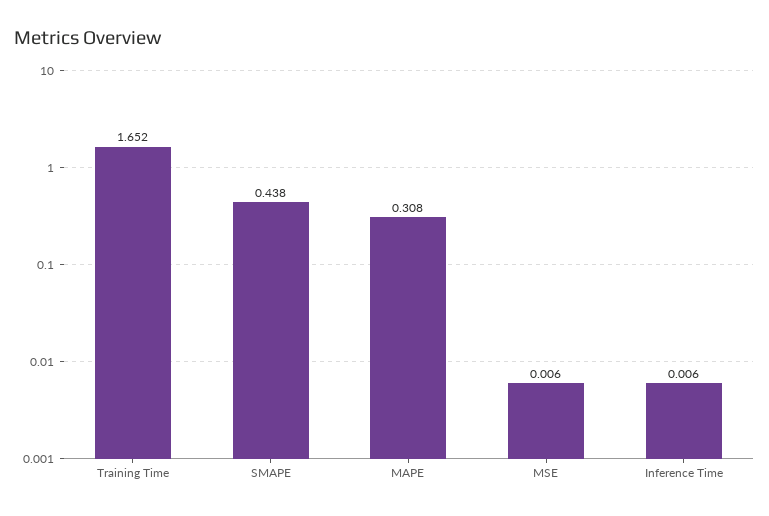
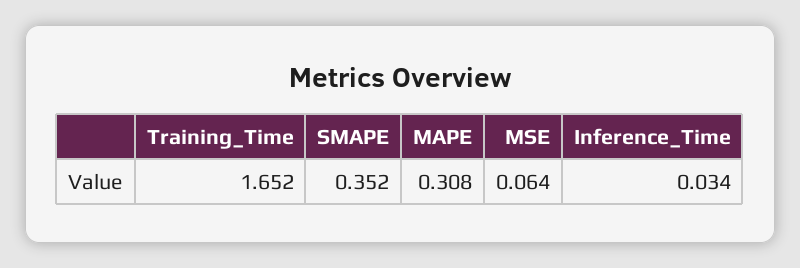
  {
    "Training Time": 1.652,
-   "SMAPE": 0.438,
+   "SMAPE": 0.352,
    "MAPE": 0.308,
-   "MSE": 0.006,
+   "MSE": 0.064,
-   "Inference Time": 0.006
+   "Inference Time": 0.034
  }

